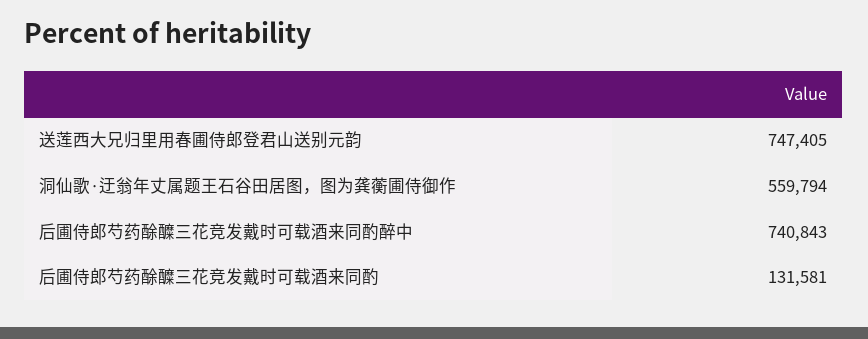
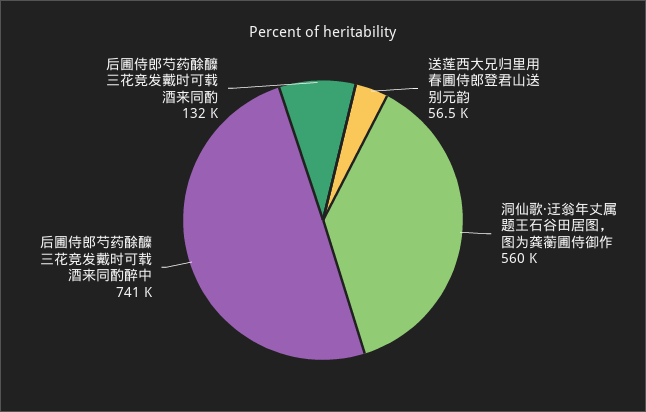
  {
-   "送莲西大兄归里用春圃侍郎登君山送别元韵": 747405,
+   "送莲西大兄归里用春圃侍郎登君山送别元韵": 56500,
    "洞仙歌·迂翁年丈属题王石谷田居图，图为龚蘅圃侍御作": 559794,
    "后圃侍郎芍药酴醾三花竞发戴时可载酒来同酌醉中": 740843,
    "后圃侍郎芍药酴醾三花竞发戴时可载酒来同酌": 131581
  }

